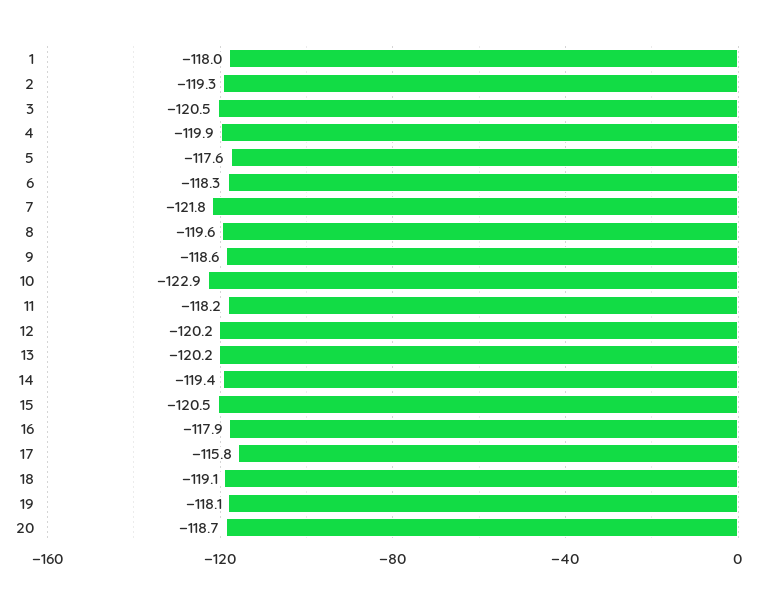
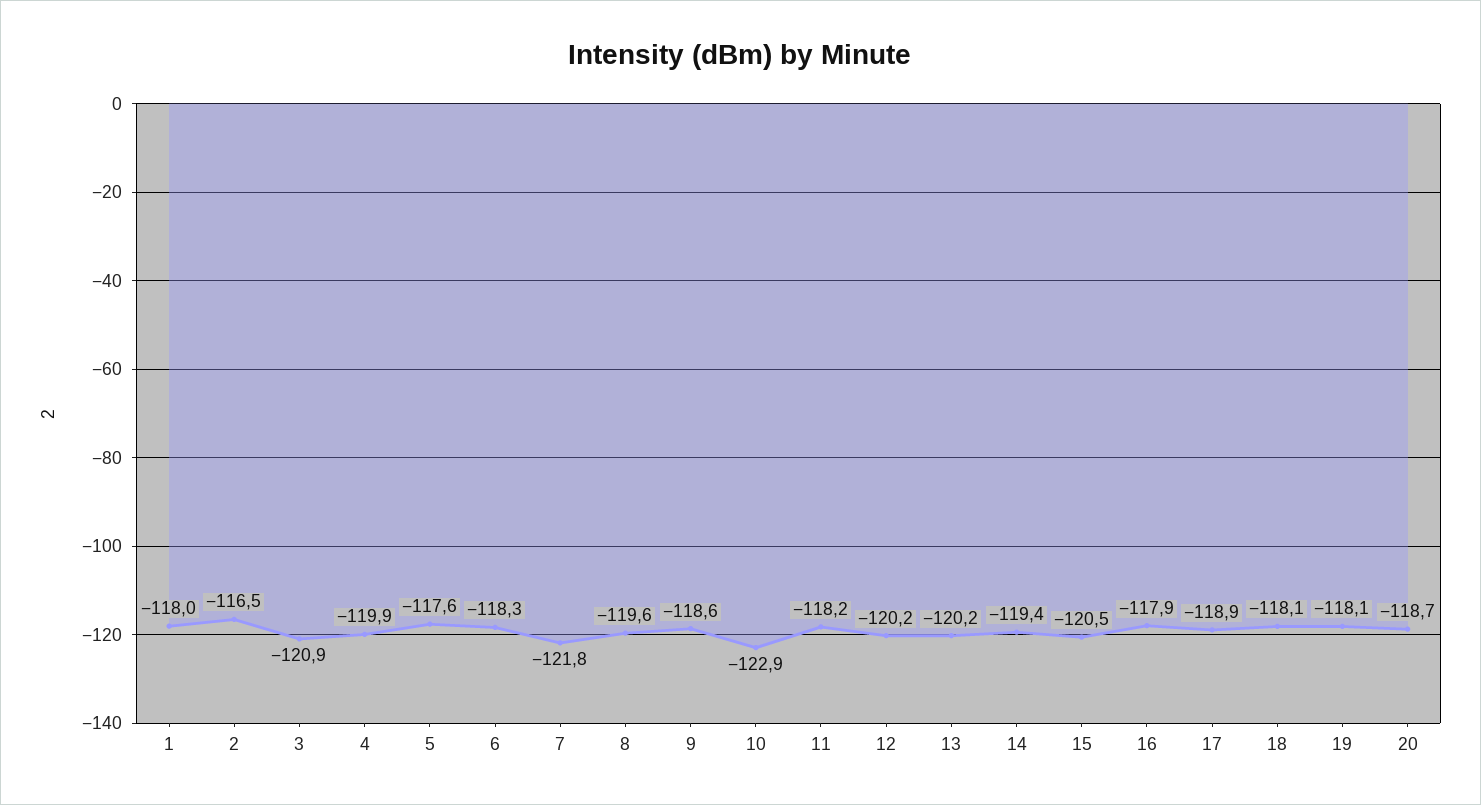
  {
    "1": -118,
-   "2": -119.3,
+   "2": -116.5,
-   "3": -120.5,
+   "3": -120.9,
    "4": -119.9,
    "5": -117.6,
    "6": -118.3,
    "7": -121.8,
    "8": -119.6,
    "9": -118.6,
    "10": -122.9,
    "11": -118.2,
    "12": -120.2,
    "13": -120.2,
    "14": -119.4,
    "15": -120.5,
    "16": -117.9,
-   "17": -115.8,
+   "17": -118.9,
-   "18": -119.1,
+   "18": -118.1,
    "19": -118.1,
    "20": -118.7
  }

